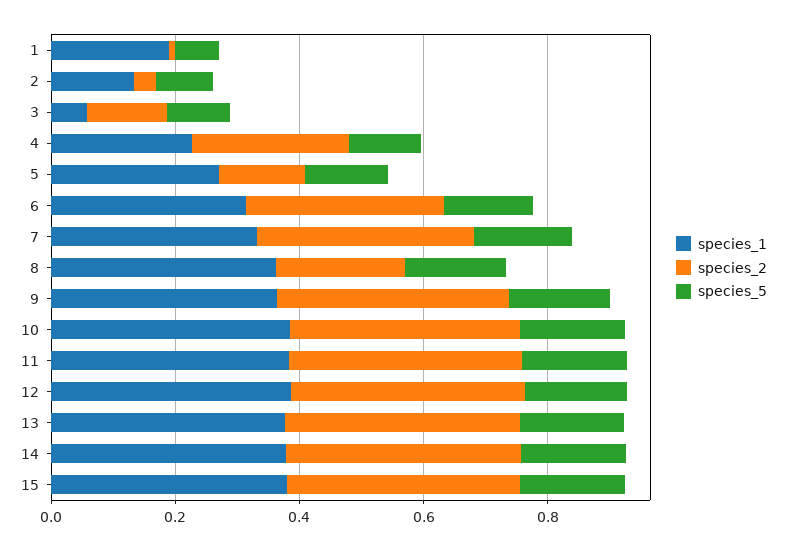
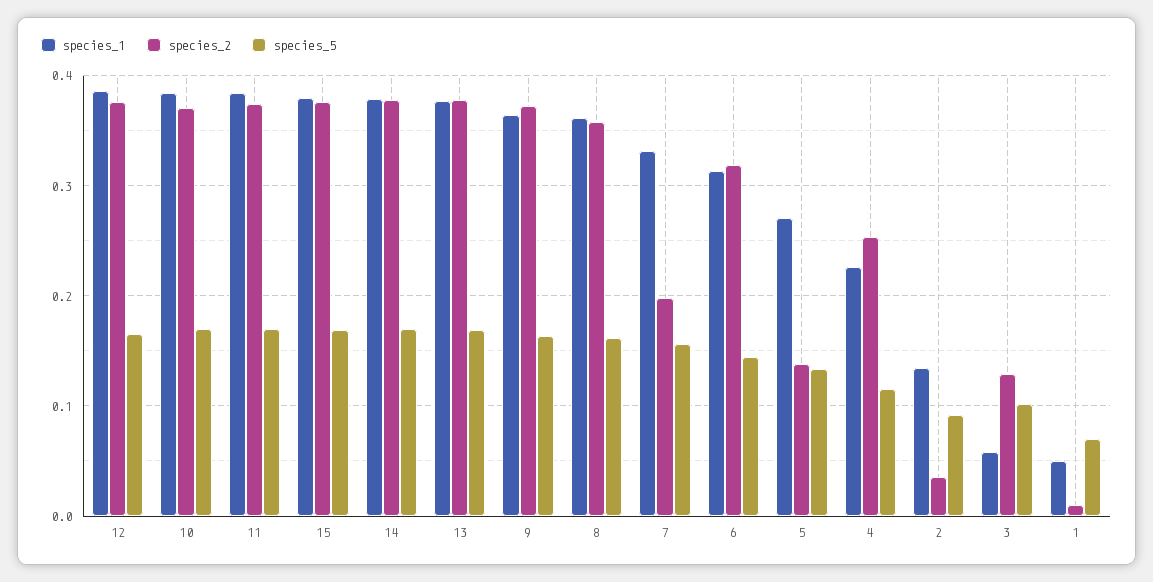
  {
    "species_1": {
-     "1": 0.2,
+     "1": 0.05,
      "2": 0.13,
      "3": 0.06,
      "4": 0.23,
      "5": 0.27,
      "6": 0.31,
      "7": 0.33,
      "8": 0.36,
      "9": 0.36,
      "10": 0.38,
      "11": 0.38,
      "12": 0.39,
      "13": 0.38,
      "14": 0.38,
      "15": 0.38
    },
    "species_2": {
      "1": 0.01,
      "2": 0.04,
      "3": 0.13,
      "4": 0.25,
      "5": 0.14,
      "6": 0.32,
-     "7": 0.35,
+     "7": 0.2,
-     "8": 0.2,
+     "8": 0.36,
      "9": 0.37,
      "10": 0.37,
      "11": 0.37,
      "12": 0.38,
      "13": 0.38,
      "14": 0.38,
      "15": 0.38
    },
    "species_5": {
      "1": 0.07,
      "2": 0.09,
      "3": 0.1,
      "4": 0.12,
      "5": 0.13,
      "6": 0.14,
      "7": 0.16,
      "8": 0.16,
      "9": 0.16,
      "10": 0.17,
      "11": 0.17,
      "12": 0.17,
      "13": 0.17,
      "14": 0.17,
      "15": 0.17
    }
  }

